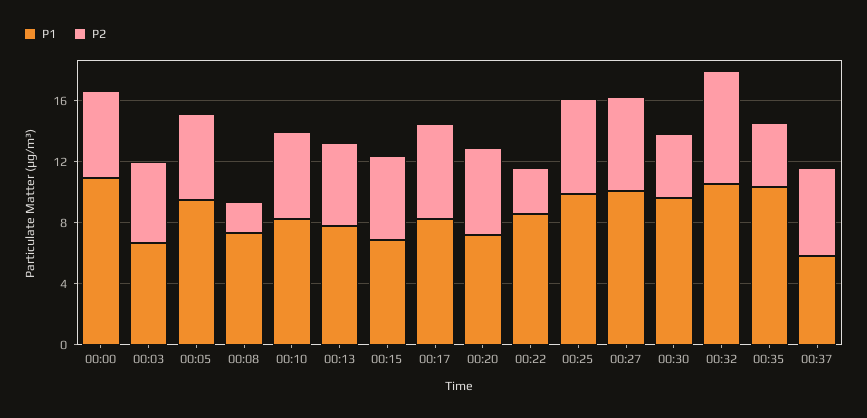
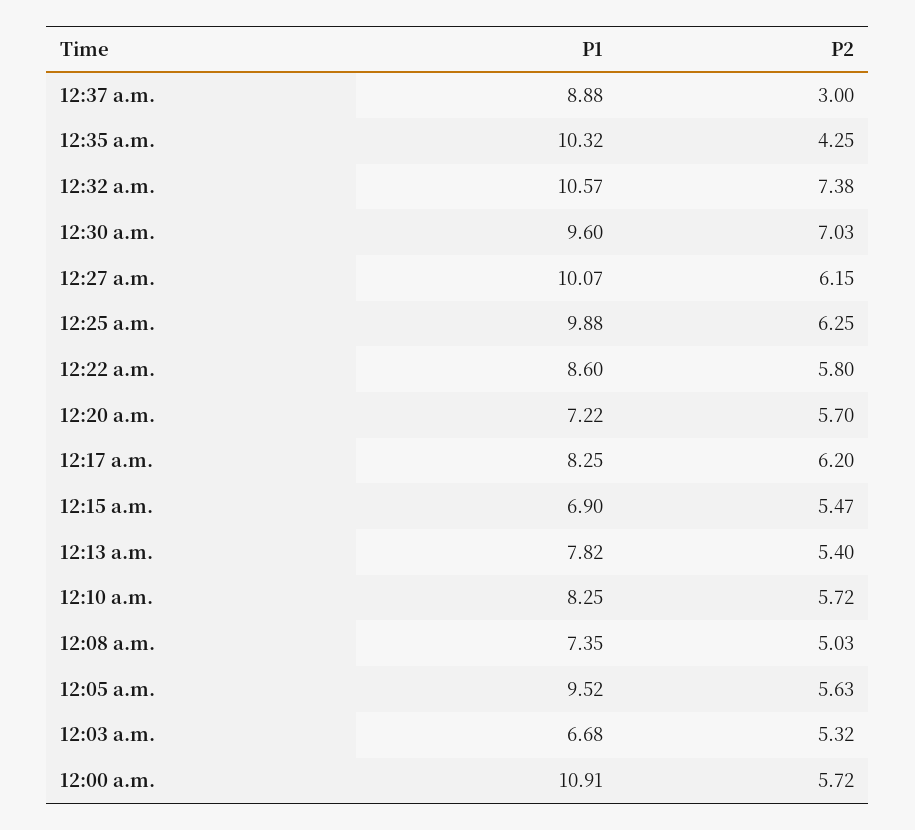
  {
    "P1": {
      "00:00": 10.91,
      "00:03": 6.68,
      "00:05": 9.52,
      "00:08": 7.35,
      "00:10": 8.25,
      "00:13": 7.82,
      "00:15": 6.9,
      "00:17": 8.25,
      "00:20": 7.22,
      "00:22": 8.6,
      "00:25": 9.88,
      "00:27": 10.07,
      "00:30": 9.6,
      "00:32": 10.57,
      "00:35": 10.32,
-     "00:37": 6
+     "00:37": 8.88
    },
    "P2": {
      "00:00": 5.72,
      "00:03": 5.32,
      "00:05": 5.63,
-     "00:08": 2,
+     "00:08": 5.03,
      "00:10": 5.72,
      "00:13": 5.4,
      "00:15": 5.47,
      "00:17": 6.2,
      "00:20": 5.7,
-     "00:22": 3,
+     "00:22": 5.8,
      "00:25": 6.25,
      "00:27": 6.15,
-     "00:30": 4,
+     "00:30": 7.03,
      "00:32": 7.38,
      "00:35": 4.25,
-     "00:37": 6
+     "00:37": 3
    }
  }

